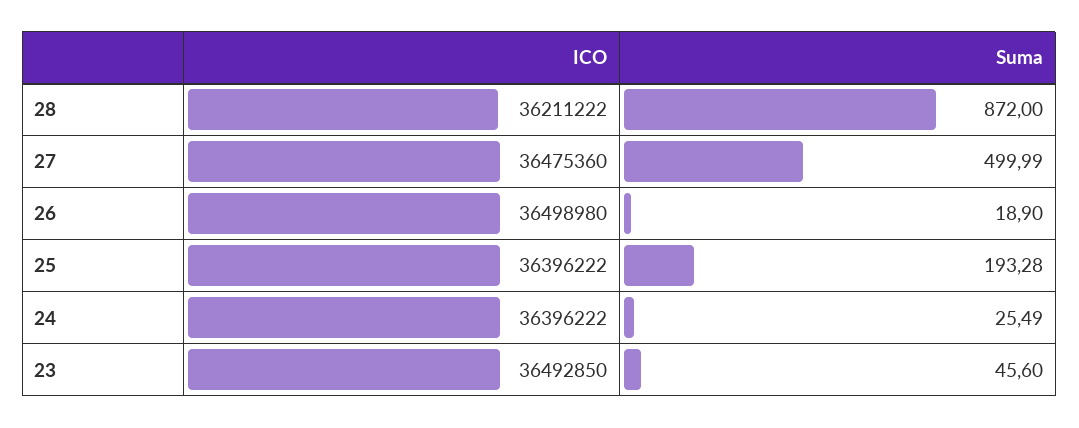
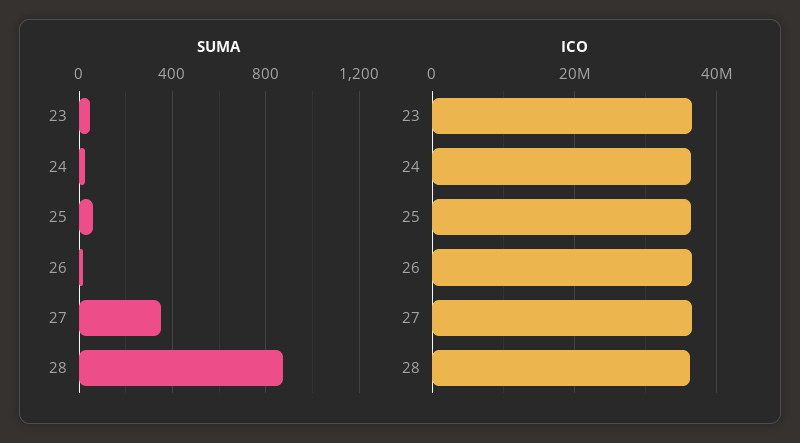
  {
    "ICO": {
      "28": 36211222,
      "27": 36475360,
      "26": 36498980,
      "25": 36396222,
      "24": 36396222,
      "23": 36492850
    },
    "Suma": {
      "28": 872,
-     "27": 499.99,
+     "27": 350,
      "26": 18.9,
-     "25": 193.28,
+     "25": 50,
      "24": 25.49,
      "23": 45.6
    }
  }

